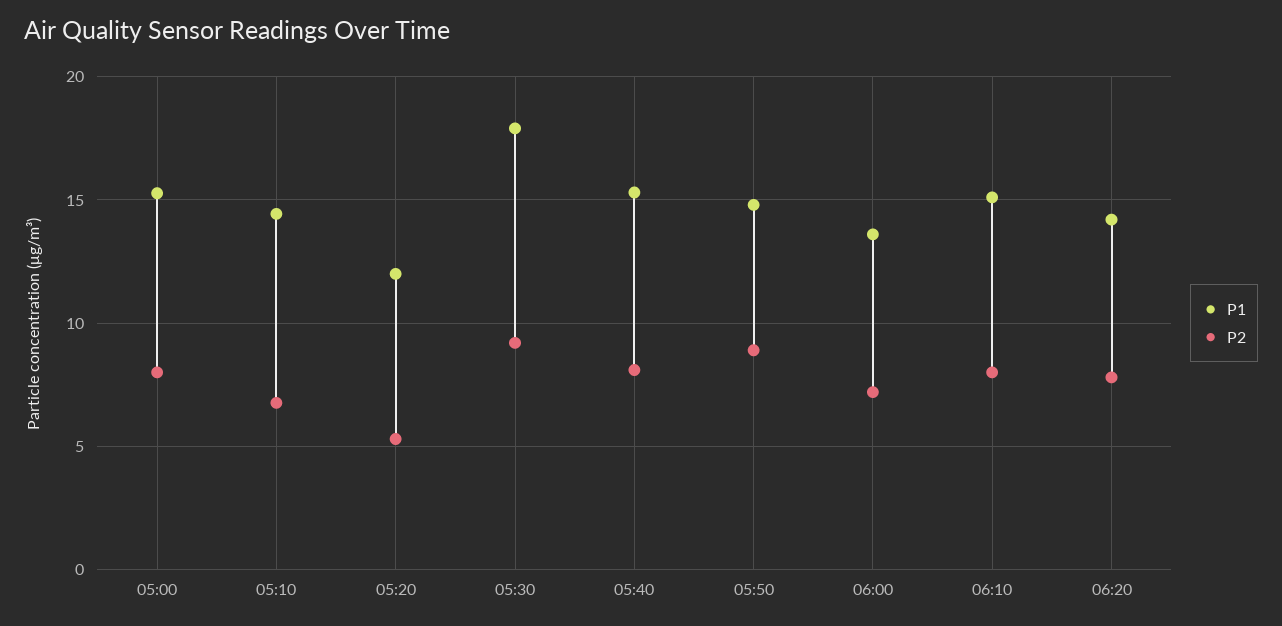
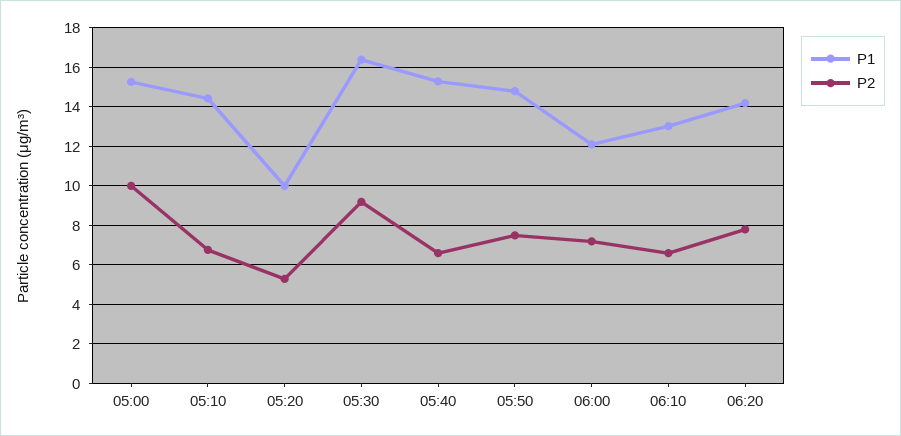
  {
    "P1": {
      "05:00": 15.5,
      "05:10": 14.5,
-     "05:20": 12,
+     "05:20": 10,
-     "05:30": 18,
+     "05:30": 16.5,
      "05:40": 15.5,
      "05:50": 15,
-     "06:00": 13.5,
+     "06:00": 12,
-     "06:10": 15,
+     "06:10": 13,
      "06:20": 14
    },
    "P2": {
-     "05:00": 8,
+     "05:00": 10,
      "05:10": 7,
      "05:20": 5.5,
      "05:30": 9,
-     "05:40": 8,
+     "05:40": 6.5,
-     "05:50": 9,
+     "05:50": 7.5,
      "06:00": 7,
-     "06:10": 8,
+     "06:10": 6.5,
      "06:20": 8
    }
  }

